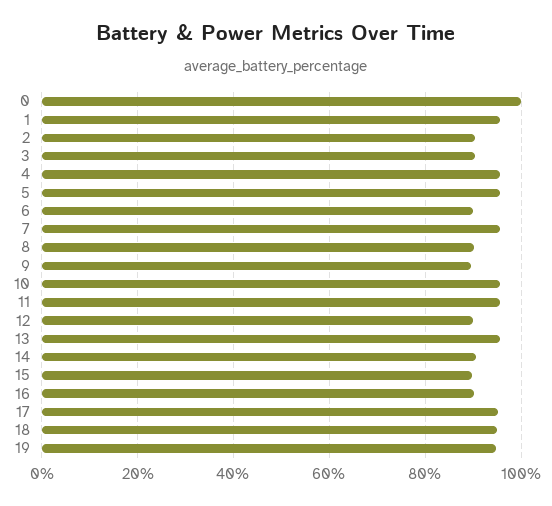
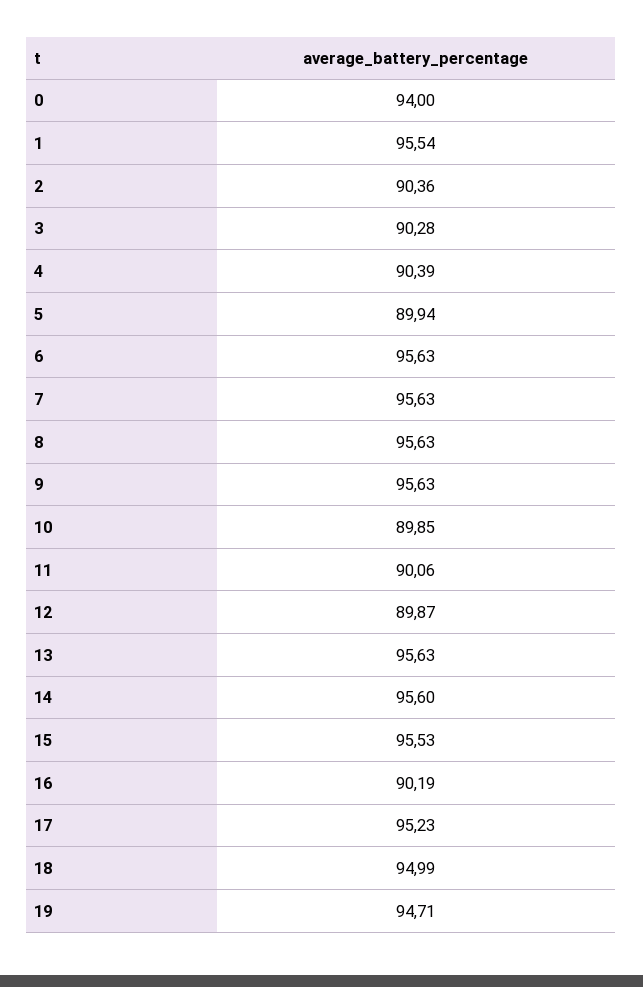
  {
-   "0": 100,
+   "0": 94,
    "1": 95.54,
    "2": 90.36,
    "3": 90.28,
-   "4": 96,
+   "4": 90.39,
-   "5": 96,
+   "5": 89.94,
-   "6": 90,
+   "6": 95.63,
    "7": 95.63,
-   "8": 90,
+   "8": 95.63,
-   "9": 90,
+   "9": 95.63,
-   "10": 96,
+   "10": 89.85,
-   "11": 96,
+   "11": 90.06,
    "12": 89.87,
    "13": 95.63,
-   "14": 90,
+   "14": 95.6,
-   "15": 90,
+   "15": 95.53,
    "16": 90.19,
    "17": 95.23,
    "18": 94.99,
    "19": 94.71
  }

